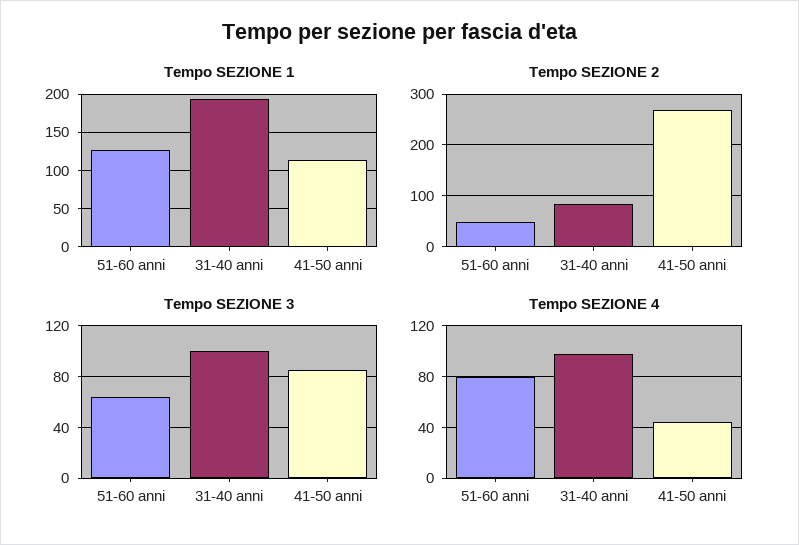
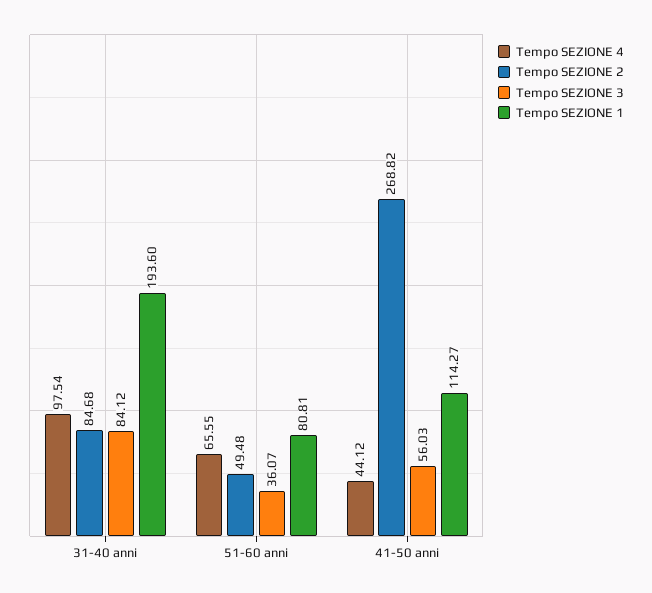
  {
    "Tempo SEZIONE 1": {
-     "51-60 anni": 130,
+     "51-60 anni": 80.81,
      "31-40 anni": 193.6,
      "41-50 anni": 114.27
    },
    "Tempo SEZIONE 2": {
      "51-60 anni": 49.48,
      "31-40 anni": 84.68,
      "41-50 anni": 268.82
    },
    "Tempo SEZIONE 3": {
-     "51-60 anni": 65,
+     "51-60 anni": 36.07,
-     "31-40 anni": 100,
+     "31-40 anni": 84.12,
-     "41-50 anni": 85
+     "41-50 anni": 56.03
    },
    "Tempo SEZIONE 4": {
-     "51-60 anni": 80,
+     "51-60 anni": 65.55,
      "31-40 anni": 97.54,
      "41-50 anni": 44.12
    }
  }

